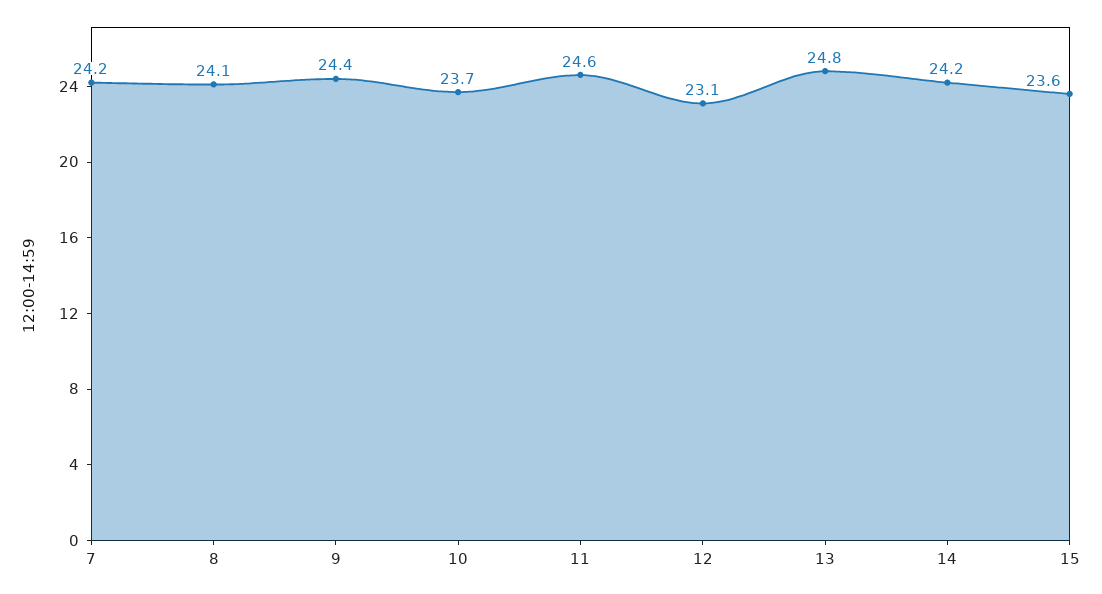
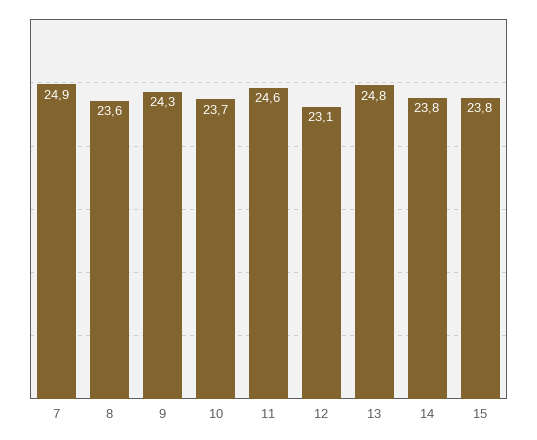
  {
-   "7": 24.2,
+   "7": 24.9,
-   "8": 24.1,
+   "8": 23.6,
-   "9": 24.4,
+   "9": 24.3,
    "10": 23.7,
    "11": 24.6,
    "12": 23.1,
    "13": 24.8,
-   "14": 24.2,
+   "14": 23.8,
-   "15": 23.6
+   "15": 23.8
  }

